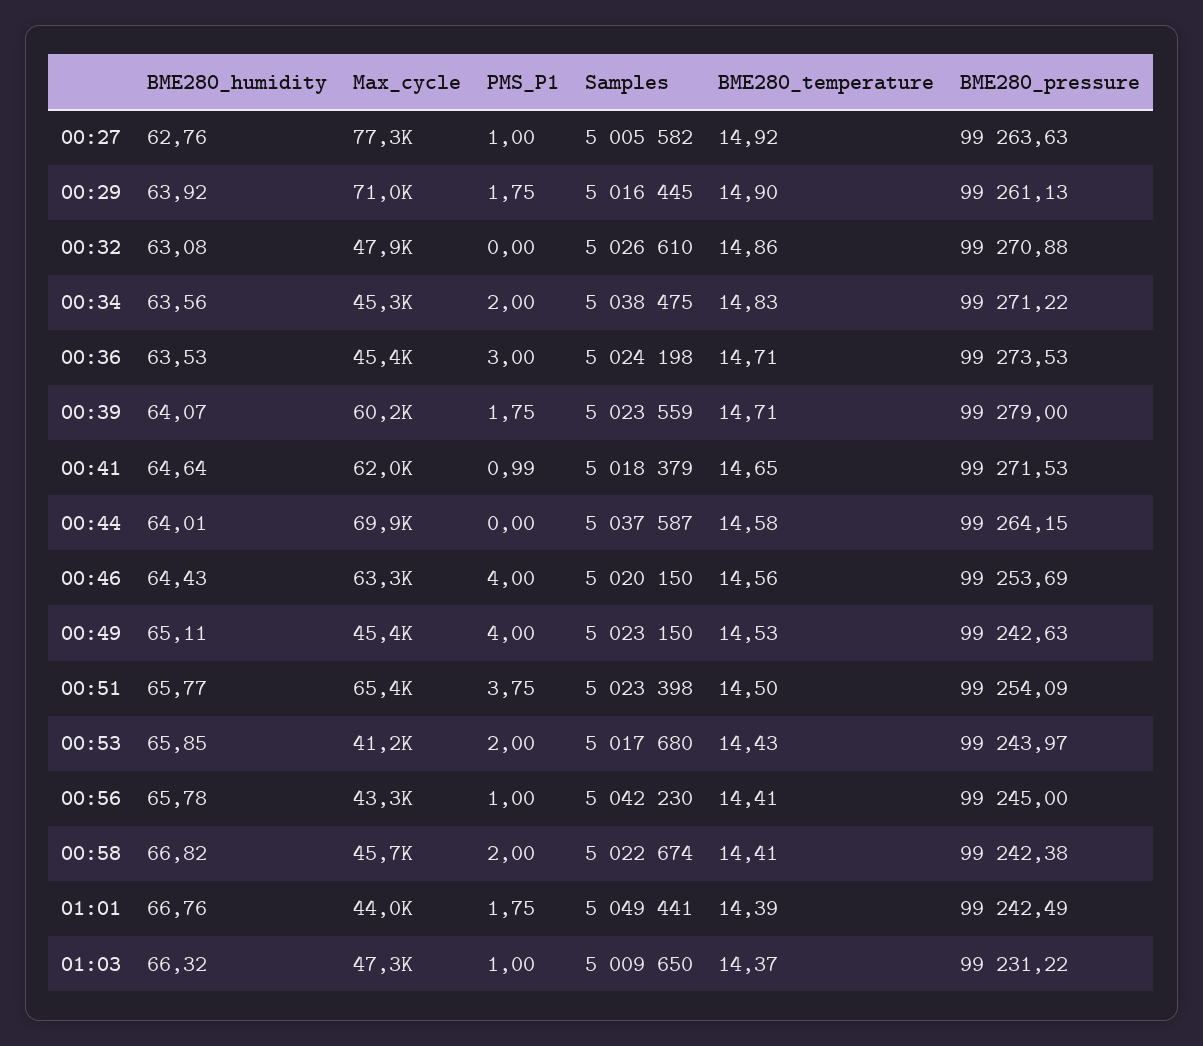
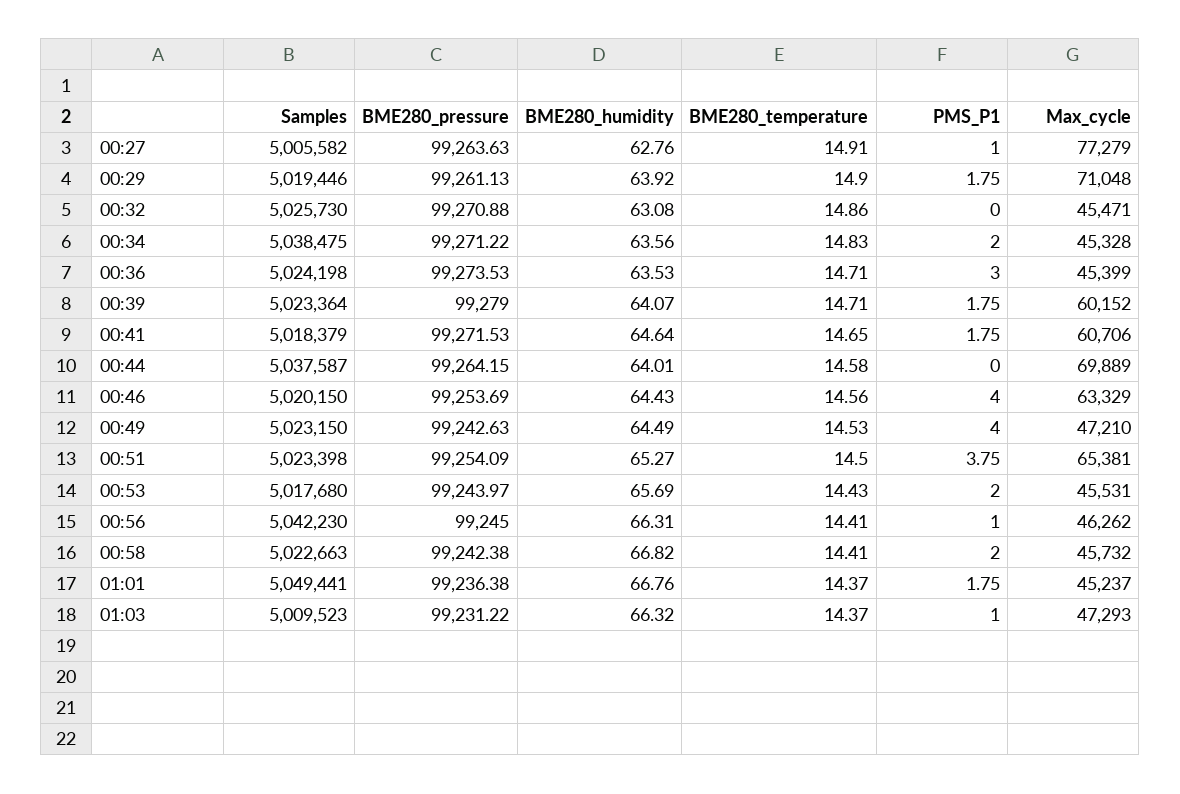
  {
    "BME280_humidity": {
      "00:27": 62.76,
      "00:29": 63.92,
      "00:32": 63.08,
      "00:34": 63.56,
      "00:36": 63.53,
      "00:39": 64.07,
      "00:41": 64.64,
      "00:44": 64.01,
      "00:46": 64.43,
-     "00:49": 65.11,
+     "00:49": 64.49,
-     "00:51": 65.77,
+     "00:51": 65.27,
-     "00:53": 65.85,
+     "00:53": 65.69,
-     "00:56": 65.78,
+     "00:56": 66.31,
      "00:58": 66.82,
      "01:01": 66.76,
      "01:03": 66.32
    },
    "Max_cycle": {
      "00:27": 77279,
      "00:29": 71048,
-     "00:32": 47900,
+     "00:32": 45471,
      "00:34": 45328,
      "00:36": 45399,
      "00:39": 60152,
-     "00:41": 62000,
+     "00:41": 60706,
      "00:44": 69889,
      "00:46": 63329,
-     "00:49": 45400,
+     "00:49": 47210,
      "00:51": 65381,
-     "00:53": 41200,
+     "00:53": 45531,
-     "00:56": 43300,
+     "00:56": 46262,
      "00:58": 45732,
-     "01:01": 44000,
+     "01:01": 45237,
      "01:03": 47293
    },
    "PMS_P1": {
      "00:27": 1,
      "00:29": 1.75,
      "00:32": 0,
      "00:34": 2,
      "00:36": 3,
      "00:39": 1.75,
-     "00:41": 0.99,
+     "00:41": 1.75,
      "00:44": 0,
      "00:46": 4,
      "00:49": 4,
      "00:51": 3.75,
      "00:53": 2,
      "00:56": 1,
      "00:58": 2,
      "01:01": 1.75,
      "01:03": 1
    },
    "Samples": {
      "00:27": 5005582,
-     "00:29": 5016445,
+     "00:29": 5019446,
-     "00:32": 5026610,
+     "00:32": 5025730,
      "00:34": 5038475,
      "00:36": 5024198,
-     "00:39": 5023559,
+     "00:39": 5023364,
      "00:41": 5018379,
      "00:44": 5037587,
      "00:46": 5020150,
      "00:49": 5023150,
      "00:51": 5023398,
      "00:53": 5017680,
      "00:56": 5042230,
-     "00:58": 5022674,
+     "00:58": 5022663,
      "01:01": 5049441,
-     "01:03": 5009650
+     "01:03": 5009523
    },
    "BME280_temperature": {
-     "00:27": 14.92,
+     "00:27": 14.91,
      "00:29": 14.9,
      "00:32": 14.86,
      "00:34": 14.83,
      "00:36": 14.71,
      "00:39": 14.71,
      "00:41": 14.65,
      "00:44": 14.58,
      "00:46": 14.56,
      "00:49": 14.53,
      "00:51": 14.5,
      "00:53": 14.43,
      "00:56": 14.41,
      "00:58": 14.41,
-     "01:01": 14.39,
+     "01:01": 14.37,
      "01:03": 14.37
    },
    "BME280_pressure": {
      "00:27": 99263.63,
      "00:29": 99261.13,
      "00:32": 99270.88,
      "00:34": 99271.22,
      "00:36": 99273.53,
      "00:39": 99279,
      "00:41": 99271.53,
      "00:44": 99264.15,
      "00:46": 99253.69,
      "00:49": 99242.63,
      "00:51": 99254.09,
      "00:53": 99243.97,
      "00:56": 99245,
      "00:58": 99242.38,
-     "01:01": 99242.49,
+     "01:01": 99236.38,
      "01:03": 99231.22
    }
  }

